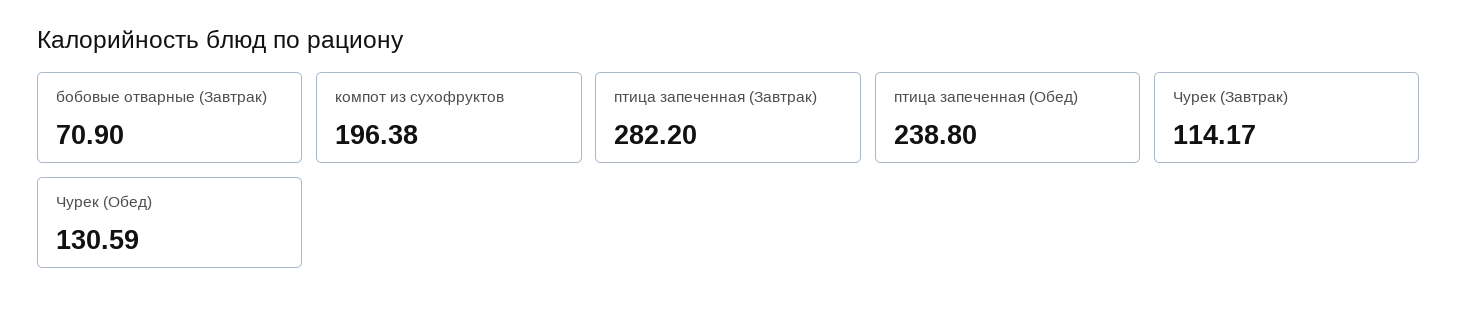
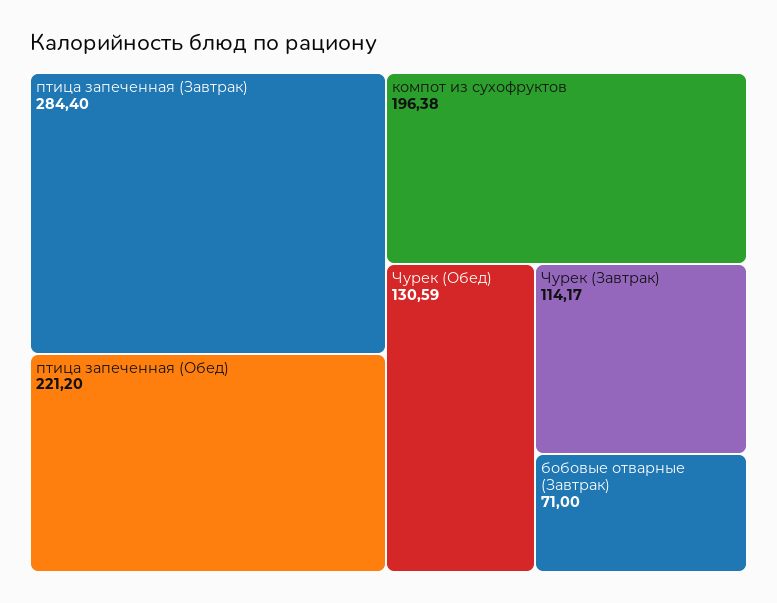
  {
-   "бобовые отварные (Завтрак)": 70.9,
+   "бобовые отварные (Завтрак)": 71,
    "компот из сухофруктов": 196.38,
-   "птица запеченная (Завтрак)": 282.2,
+   "птица запеченная (Завтрак)": 284.4,
-   "птица запеченная (Обед)": 238.8,
+   "птица запеченная (Обед)": 221.2,
    "Чурек (Завтрак)": 114.17,
    "Чурек (Обед)": 130.59
  }

